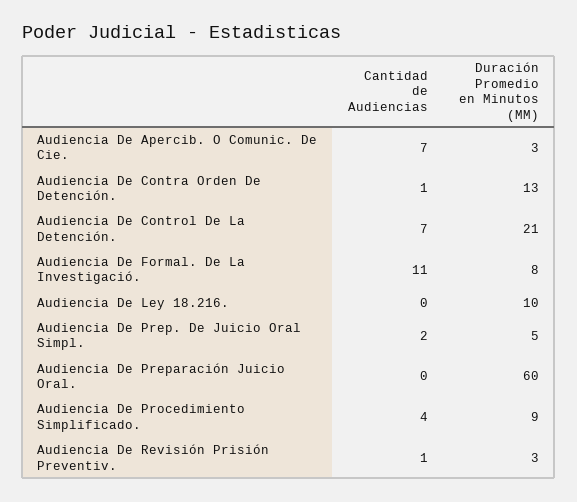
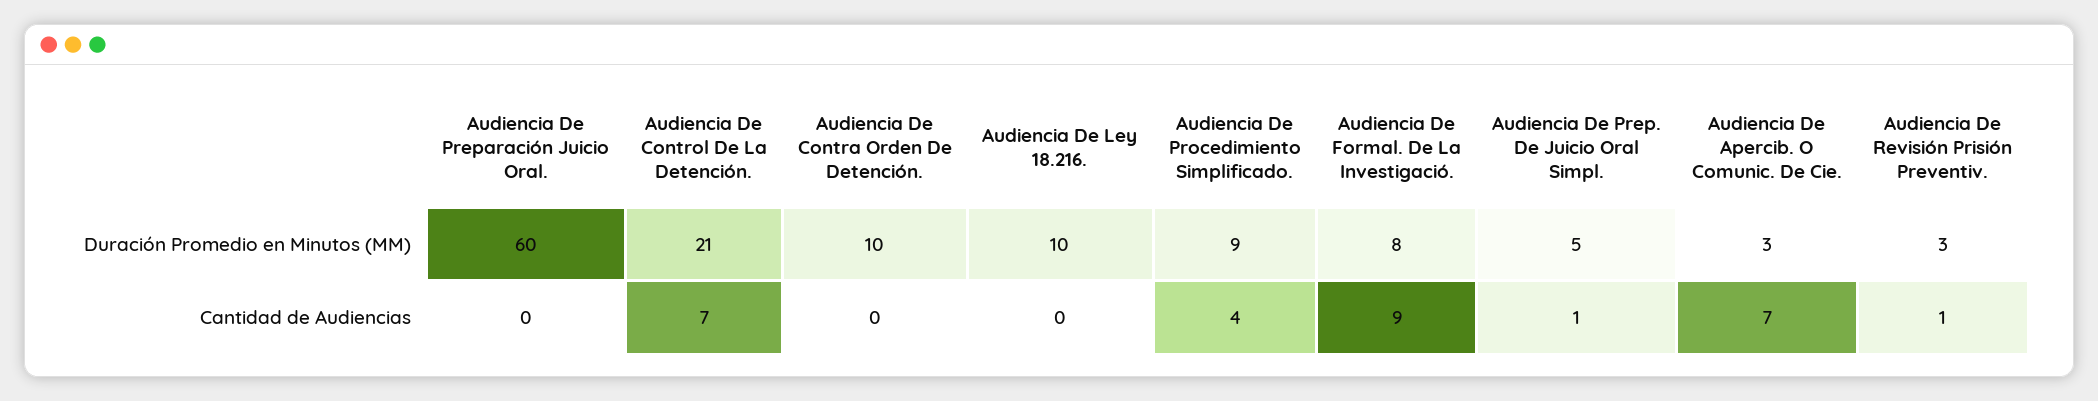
  {
    "Cantidad de Audiencias": {
      "Audiencia De Apercib. O Comunic. De Cie.": 7,
-     "Audiencia De Contra Orden De Detención.": 1,
+     "Audiencia De Contra Orden De Detención.": 0,
      "Audiencia De Control De La Detención.": 7,
-     "Audiencia De Formal. De La Investigació.": 11,
+     "Audiencia De Formal. De La Investigació.": 9,
      "Audiencia De Ley 18.216.": 0,
-     "Audiencia De Prep. De Juicio Oral Simpl.": 2,
+     "Audiencia De Prep. De Juicio Oral Simpl.": 1,
      "Audiencia De Preparación Juicio Oral.": 0,
      "Audiencia De Procedimiento Simplificado.": 4,
      "Audiencia De Revisión Prisión Preventiv.": 1
    },
    "Duración Promedio en Minutos (MM)": {
      "Audiencia De Apercib. O Comunic. De Cie.": 3,
-     "Audiencia De Contra Orden De Detención.": 13,
+     "Audiencia De Contra Orden De Detención.": 10,
      "Audiencia De Control De La Detención.": 21,
      "Audiencia De Formal. De La Investigació.": 8,
      "Audiencia De Ley 18.216.": 10,
      "Audiencia De Prep. De Juicio Oral Simpl.": 5,
      "Audiencia De Preparación Juicio Oral.": 60,
      "Audiencia De Procedimiento Simplificado.": 9,
      "Audiencia De Revisión Prisión Preventiv.": 3
    }
  }

